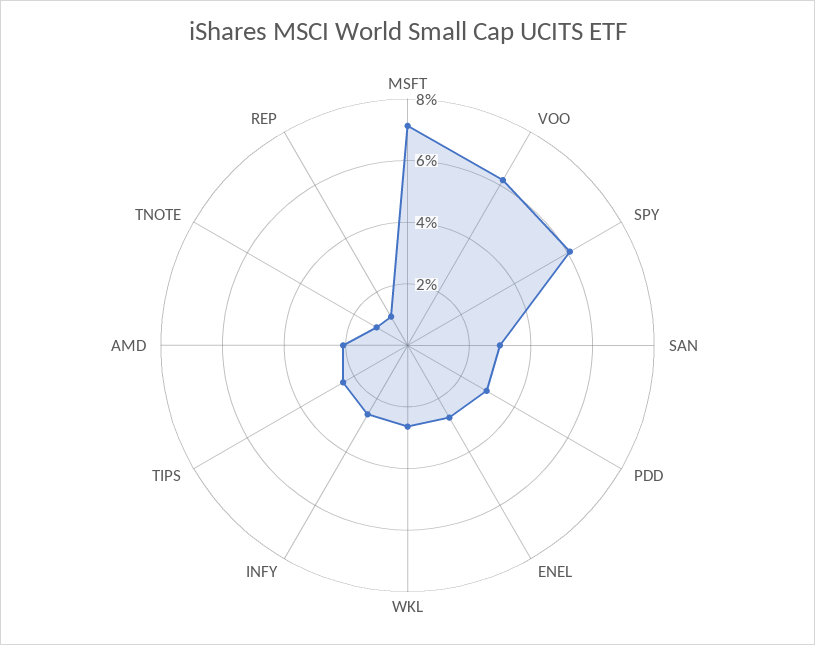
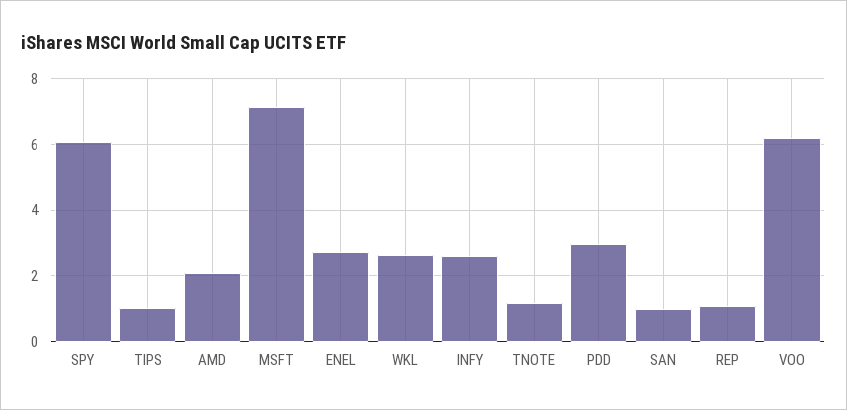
  {
    "MSFT": 7.2,
    "VOO": 6.2,
    "SPY": 6,
-   "SAN": 3,
+   "SAN": 1,
    "PDD": 3,
    "ENEL": 2.8,
    "WKL": 2.6,
    "INFY": 2.6,
-   "TIPS": 2.5,
+   "TIPS": 1,
    "AMD": 2,
    "TNOTE": 1.2,
    "REP": 1
  }

